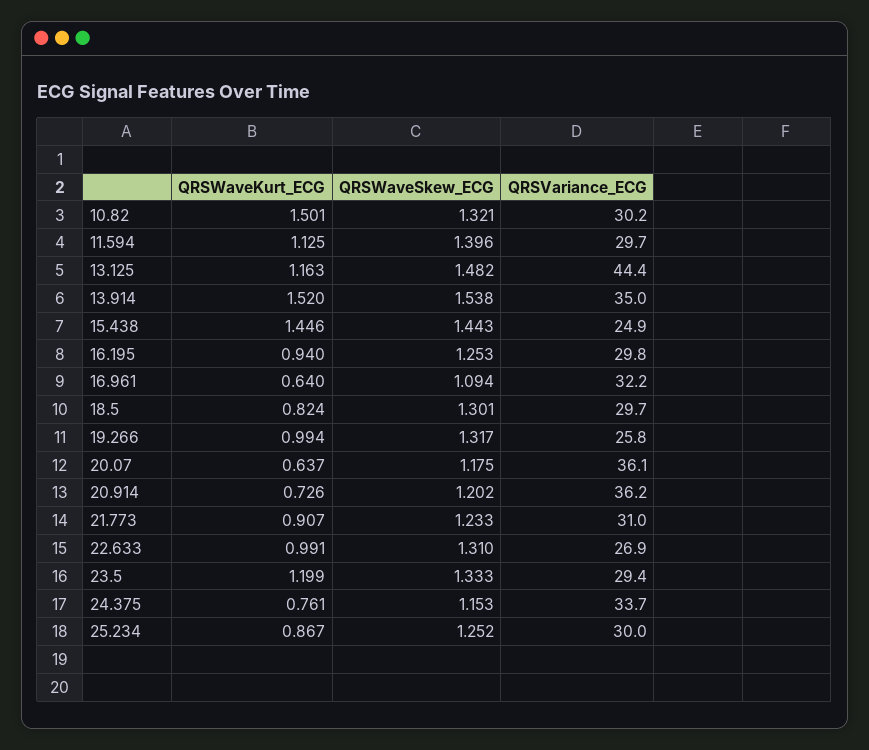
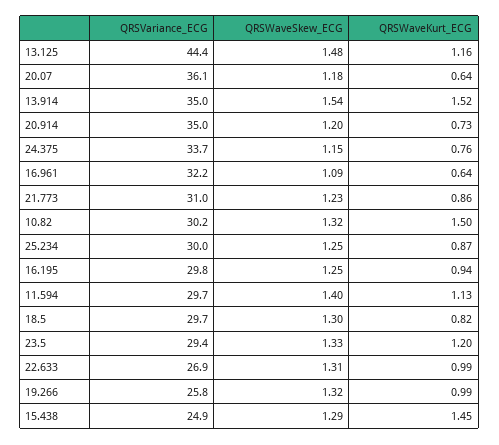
  {
    "QRSWaveKurt_ECG": {
      "10.82": 1.501,
      "11.594": 1.125,
      "13.125": 1.163,
      "13.914": 1.52,
      "15.438": 1.446,
      "16.195": 0.94,
      "16.961": 0.64,
      "18.5": 0.824,
      "19.266": 0.994,
      "20.07": 0.637,
      "20.914": 0.726,
-     "21.773": 0.907,
+     "21.773": 0.86,
      "22.633": 0.991,
      "23.5": 1.199,
      "24.375": 0.761,
      "25.234": 0.867
    },
    "QRSWaveSkew_ECG": {
      "10.82": 1.321,
      "11.594": 1.396,
      "13.125": 1.482,
      "13.914": 1.538,
-     "15.438": 1.443,
+     "15.438": 1.29,
      "16.195": 1.253,
      "16.961": 1.094,
      "18.5": 1.301,
      "19.266": 1.317,
      "20.07": 1.175,
      "20.914": 1.202,
      "21.773": 1.233,
      "22.633": 1.31,
      "23.5": 1.333,
      "24.375": 1.153,
      "25.234": 1.252
    },
    "QRSVariance_ECG": {
      "10.82": 30.2,
      "11.594": 29.7,
      "13.125": 44.4,
      "13.914": 35,
      "15.438": 24.9,
      "16.195": 29.8,
      "16.961": 32.2,
      "18.5": 29.7,
      "19.266": 25.8,
      "20.07": 36.1,
-     "20.914": 36.2,
+     "20.914": 35,
      "21.773": 31,
      "22.633": 26.9,
      "23.5": 29.4,
      "24.375": 33.7,
      "25.234": 30
    }
  }

